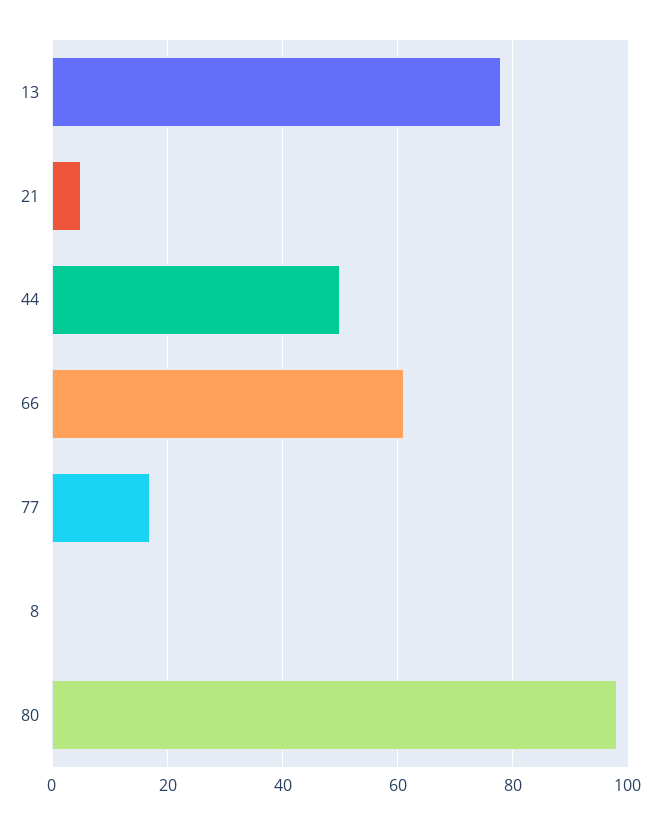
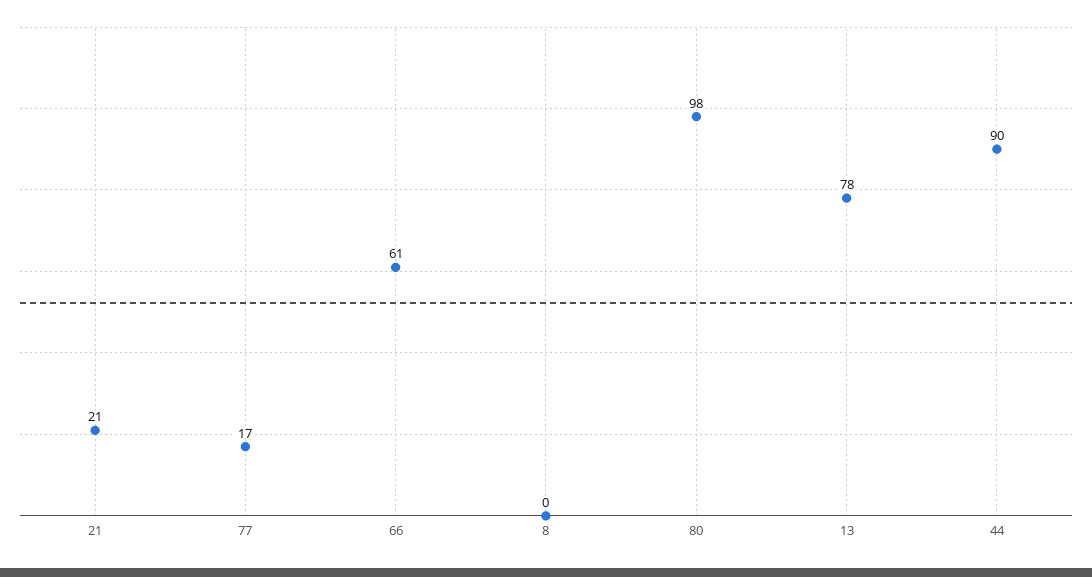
  {
    "13": 78,
-   "21": 5,
+   "21": 21,
-   "44": 50,
+   "44": 90,
    "66": 61,
    "77": 17,
    "8": 0,
    "80": 98
  }

